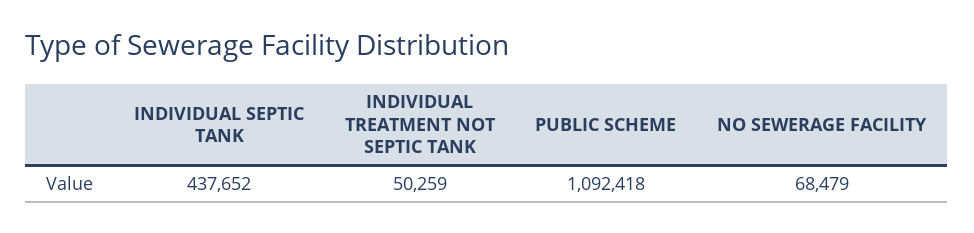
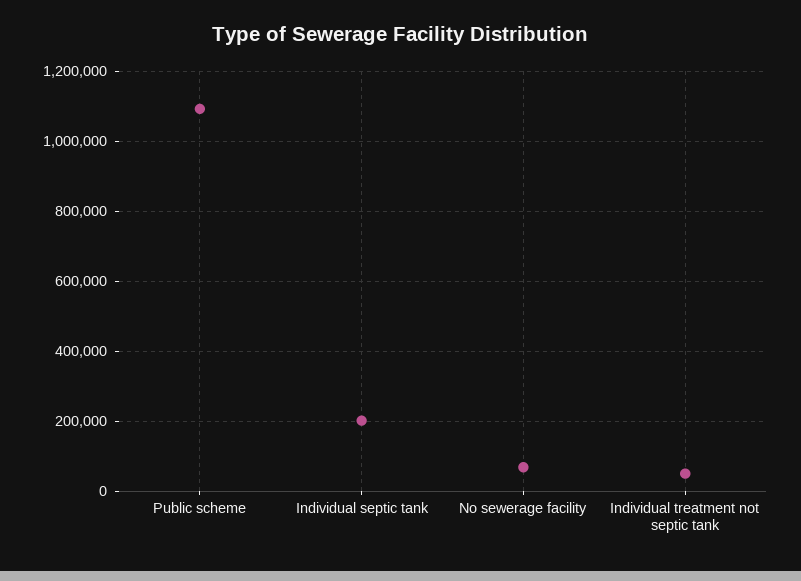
  {
-   "INDIVIDUAL SEPTIC TANK": 437652,
+   "INDIVIDUAL SEPTIC TANK": 200000,
    "INDIVIDUAL TREATMENT NOT SEPTIC TANK": 50259,
    "PUBLIC SCHEME": 1092418,
    "NO SEWERAGE FACILITY": 68479
  }

